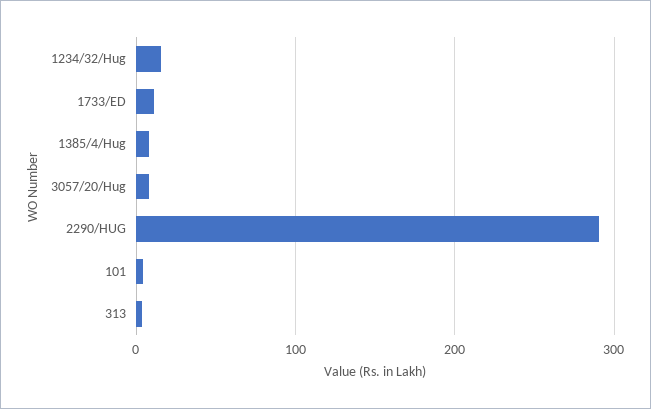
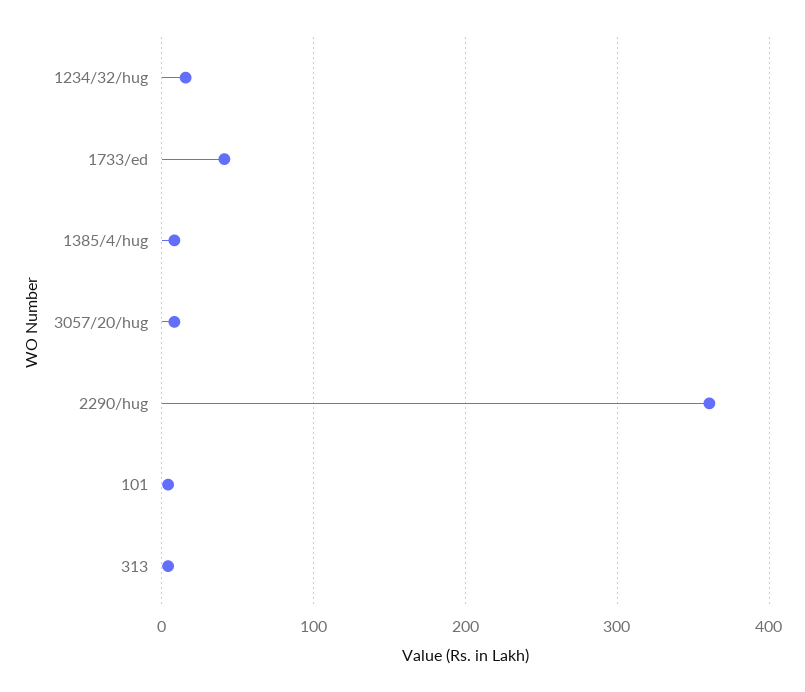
  {
    "1234/32/Hug": 20,
-   "1733/ED": 10,
+   "1733/ED": 40,
    "1385/4/Hug": 10,
    "3057/20/Hug": 10,
-   "2290/HUG": 290,
+   "2290/HUG": 360,
    "101": 0,
    "313": 0
  }

